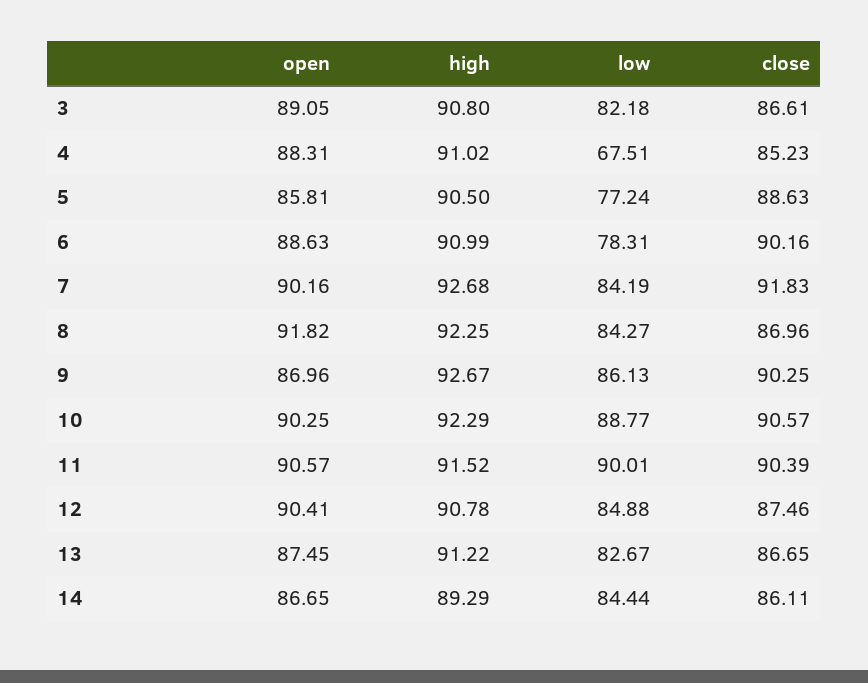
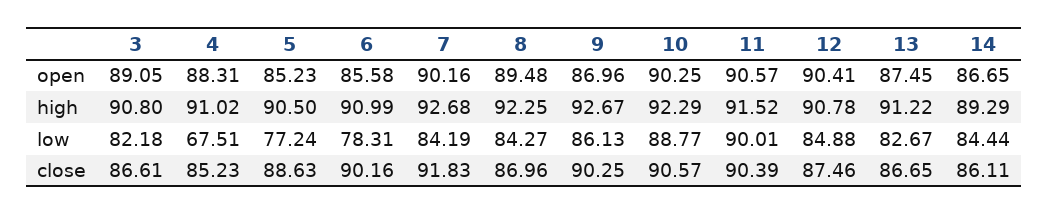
  {
    "open": {
      "3": 89.05,
      "4": 88.31,
-     "5": 85.81,
+     "5": 85.23,
-     "6": 88.63,
+     "6": 85.58,
      "7": 90.16,
-     "8": 91.82,
+     "8": 89.48,
      "9": 86.96,
      "10": 90.25,
      "11": 90.57,
      "12": 90.41,
      "13": 87.45,
      "14": 86.65
    },
    "high": {
      "3": 90.8,
      "4": 91.02,
      "5": 90.5,
      "6": 90.99,
      "7": 92.68,
      "8": 92.25,
      "9": 92.67,
      "10": 92.29,
      "11": 91.52,
      "12": 90.78,
      "13": 91.22,
      "14": 89.29
    },
    "low": {
      "3": 82.18,
      "4": 67.51,
      "5": 77.24,
      "6": 78.31,
      "7": 84.19,
      "8": 84.27,
      "9": 86.13,
      "10": 88.77,
      "11": 90.01,
      "12": 84.88,
      "13": 82.67,
      "14": 84.44
    },
    "close": {
      "3": 86.61,
      "4": 85.23,
      "5": 88.63,
      "6": 90.16,
      "7": 91.83,
      "8": 86.96,
      "9": 90.25,
      "10": 90.57,
      "11": 90.39,
      "12": 87.46,
      "13": 86.65,
      "14": 86.11
    }
  }

